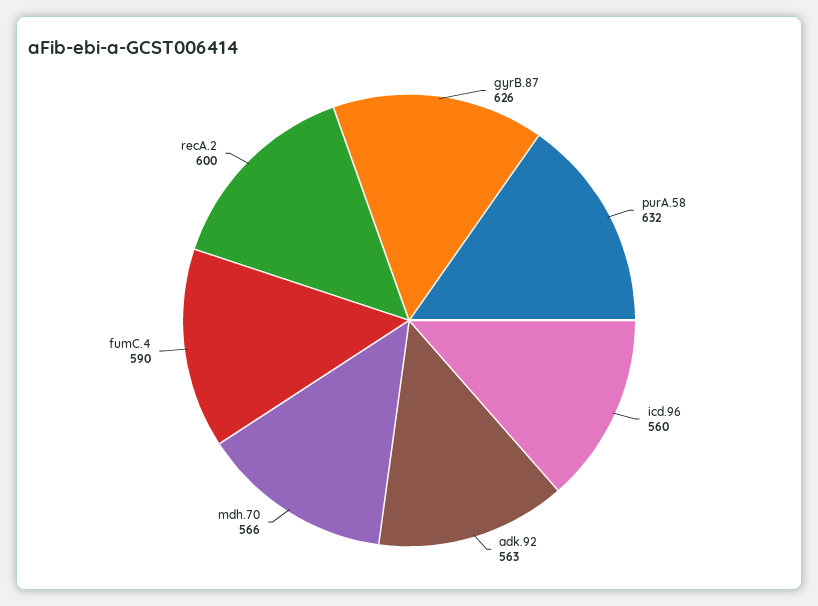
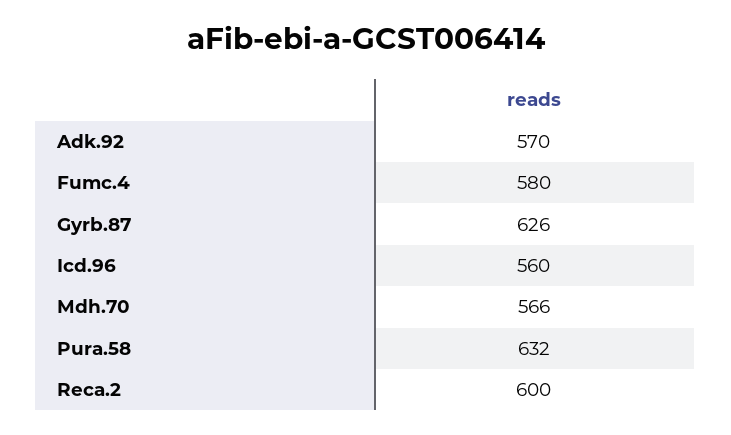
  {
    "gyrB.87": 626,
    "purA.58": 632,
    "icd.96": 560,
-   "adk.92": 563,
+   "adk.92": 570,
    "mdh.70": 566,
-   "fumC.4": 590,
+   "fumC.4": 580,
    "recA.2": 600
  }

